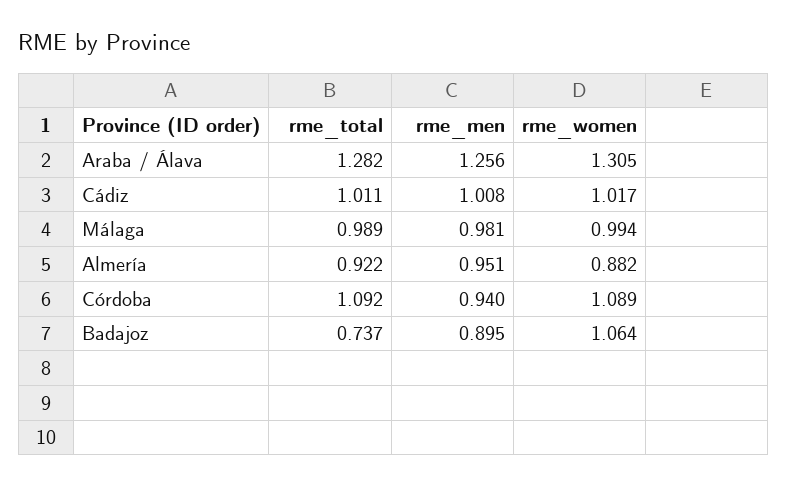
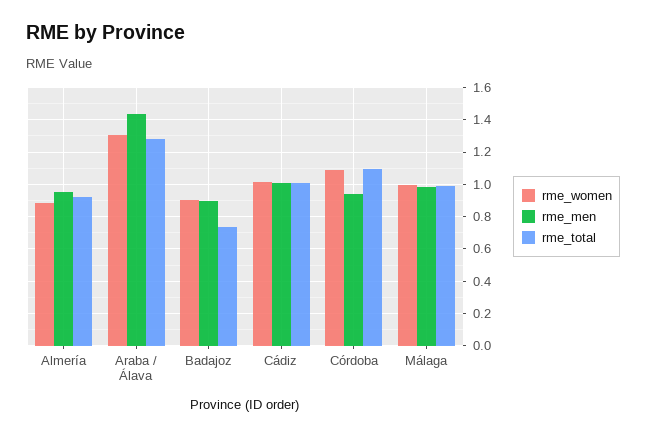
  {
    "rme_total": {
      "Araba / Álava": 1.282,
      "Cádiz": 1.011,
      "Málaga": 0.989,
      "Almería": 0.922,
      "Córdoba": 1.092,
      "Badajoz": 0.737
    },
    "rme_men": {
-     "Araba / Álava": 1.256,
+     "Araba / Álava": 1.45,
      "Cádiz": 1.008,
      "Málaga": 0.981,
      "Almería": 0.951,
      "Córdoba": 0.94,
      "Badajoz": 0.895
    },
    "rme_women": {
      "Araba / Álava": 1.305,
      "Cádiz": 1.017,
      "Málaga": 0.994,
      "Almería": 0.882,
      "Córdoba": 1.089,
-     "Badajoz": 1.064
+     "Badajoz": 0.9
    }
  }

